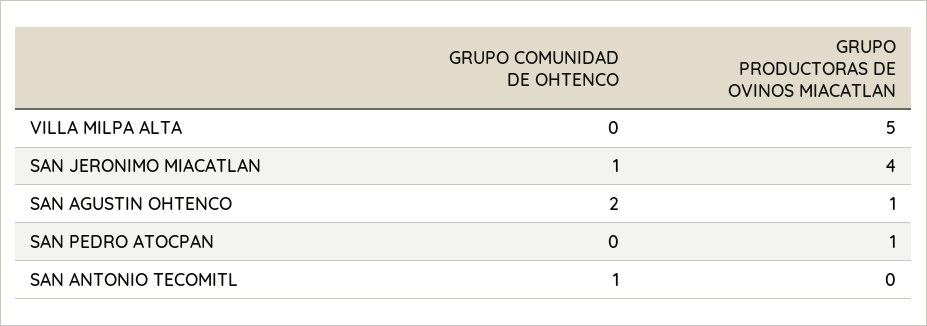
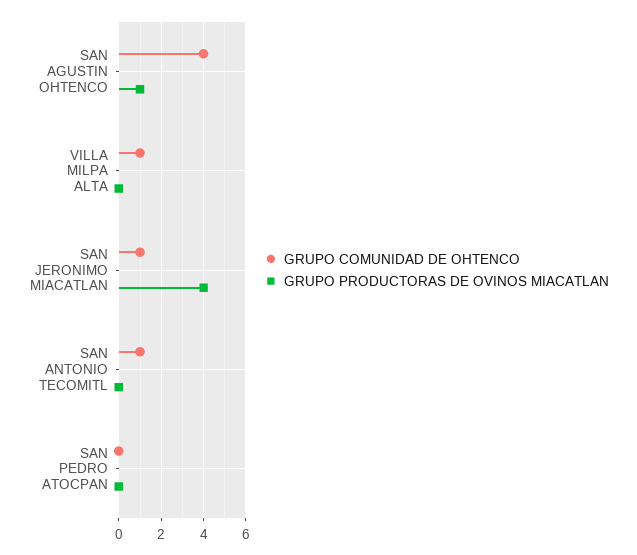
  {
    "GRUPO COMUNIDAD DE OHTENCO": {
-     "VILLA MILPA ALTA": 0,
+     "VILLA MILPA ALTA": 1,
      "SAN JERONIMO MIACATLAN": 1,
-     "SAN AGUSTIN OHTENCO": 2,
+     "SAN AGUSTIN OHTENCO": 4,
      "SAN PEDRO ATOCPAN": 0,
      "SAN ANTONIO TECOMITL": 1
    },
    "GRUPO PRODUCTORAS DE OVINOS MIACATLAN": {
-     "VILLA MILPA ALTA": 5,
+     "VILLA MILPA ALTA": 0,
      "SAN JERONIMO MIACATLAN": 4,
      "SAN AGUSTIN OHTENCO": 1,
-     "SAN PEDRO ATOCPAN": 1,
+     "SAN PEDRO ATOCPAN": 0,
      "SAN ANTONIO TECOMITL": 0
    }
  }

